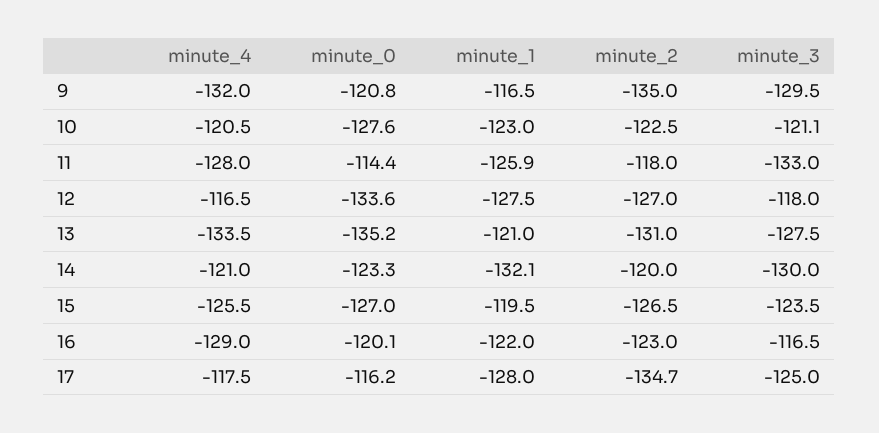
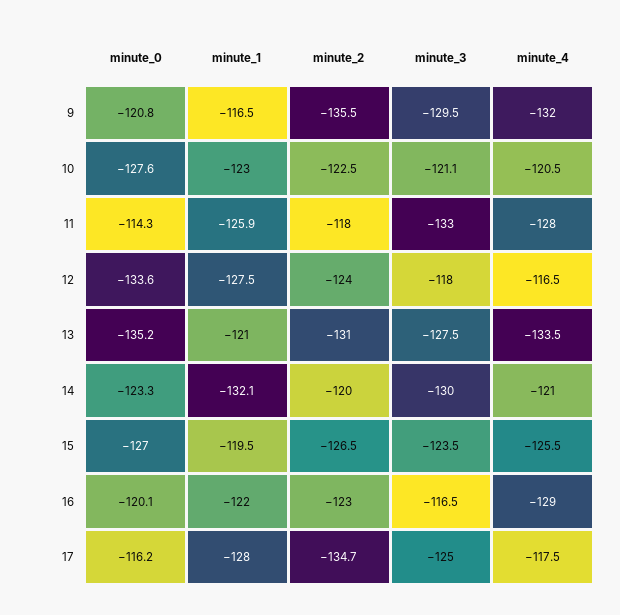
  {
    "minute_4": {
      "9": -132,
      "10": -120.5,
      "11": -128,
      "12": -116.5,
      "13": -133.5,
      "14": -121,
      "15": -125.5,
      "16": -129,
      "17": -117.5
    },
    "minute_0": {
      "9": -120.8,
      "10": -127.6,
-     "11": -114.4,
+     "11": -114.3,
      "12": -133.6,
      "13": -135.2,
      "14": -123.3,
      "15": -127,
      "16": -120.1,
      "17": -116.2
    },
    "minute_1": {
      "9": -116.5,
      "10": -123,
      "11": -125.9,
      "12": -127.5,
      "13": -121,
      "14": -132.1,
      "15": -119.5,
      "16": -122,
      "17": -128
    },
    "minute_2": {
-     "9": -135,
+     "9": -135.5,
      "10": -122.5,
      "11": -118,
-     "12": -127,
+     "12": -124,
      "13": -131,
      "14": -120,
      "15": -126.5,
      "16": -123,
      "17": -134.7
    },
    "minute_3": {
      "9": -129.5,
      "10": -121.1,
      "11": -133,
      "12": -118,
      "13": -127.5,
      "14": -130,
      "15": -123.5,
      "16": -116.5,
      "17": -125
    }
  }

